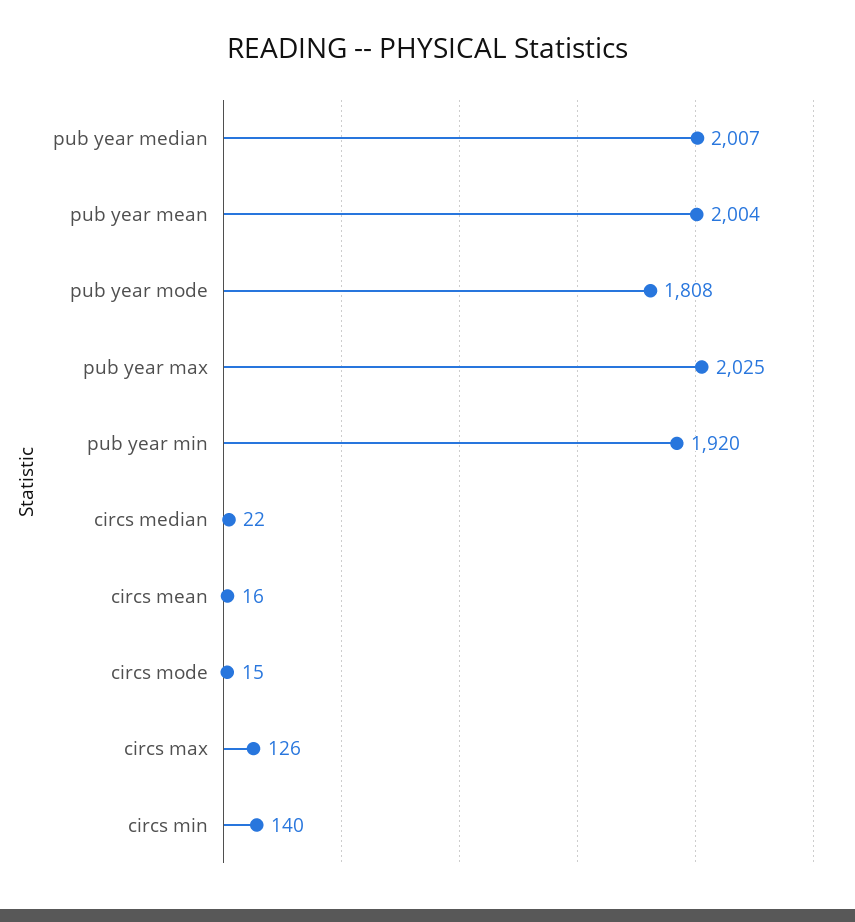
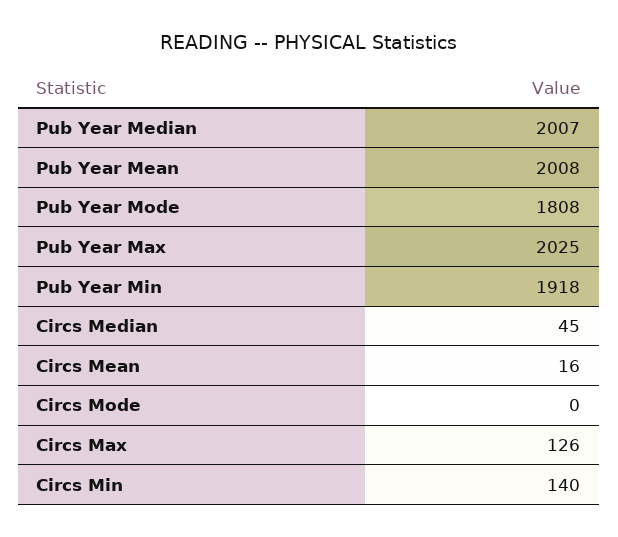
  {
    "pub year median": 2007,
-   "pub year mean": 2004,
+   "pub year mean": 2008,
    "pub year mode": 1808,
    "pub year max": 2025,
-   "pub year min": 1920,
+   "pub year min": 1918,
-   "circs median": 22,
+   "circs median": 45,
    "circs mean": 16,
-   "circs mode": 15,
+   "circs mode": 0,
    "circs max": 126,
    "circs min": 140
  }

